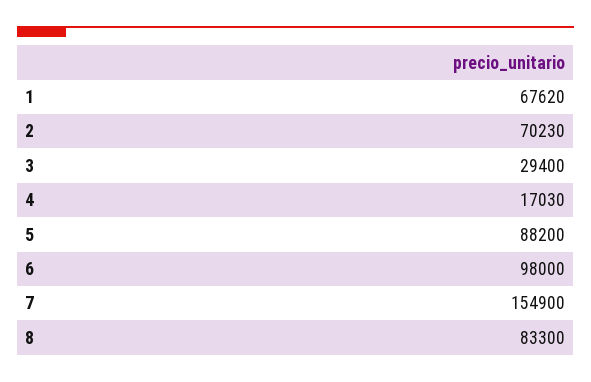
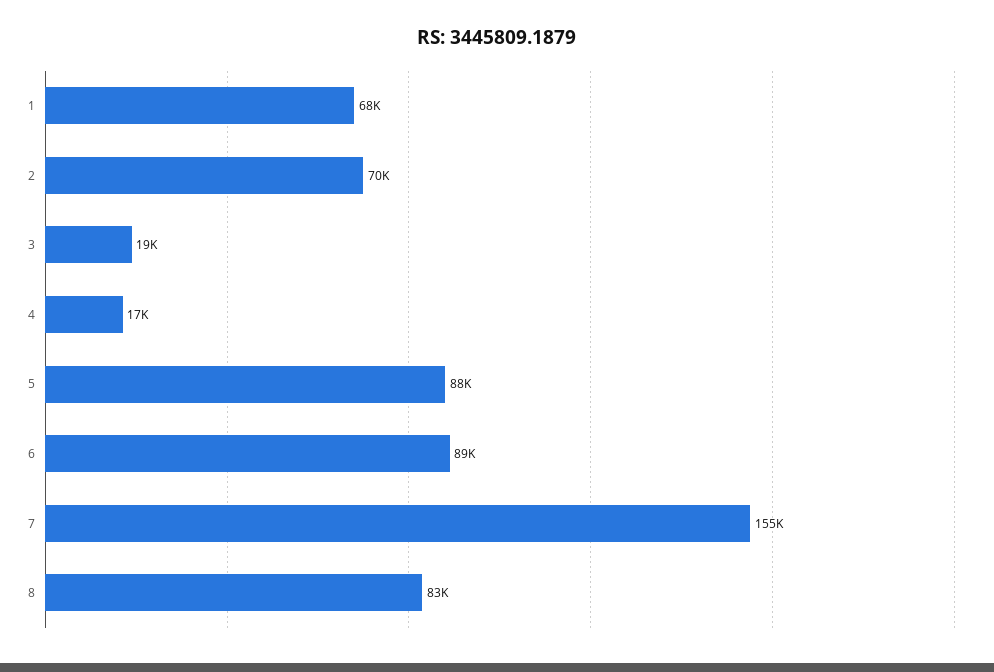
  {
    "1": 67620,
    "2": 70230,
-   "3": 29400,
+   "3": 19000,
    "4": 17030,
    "5": 88200,
-   "6": 98000,
+   "6": 89000,
    "7": 154900,
    "8": 83300
  }

